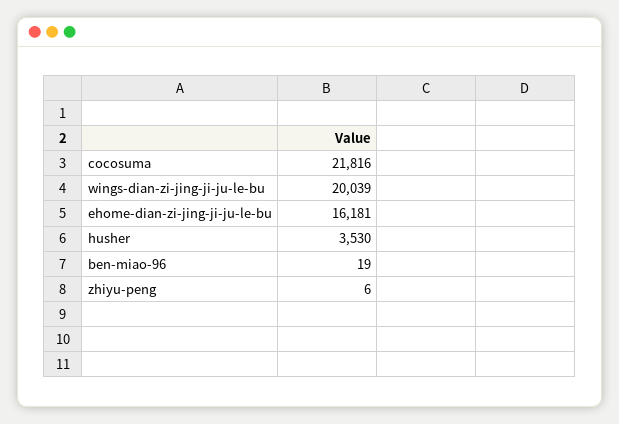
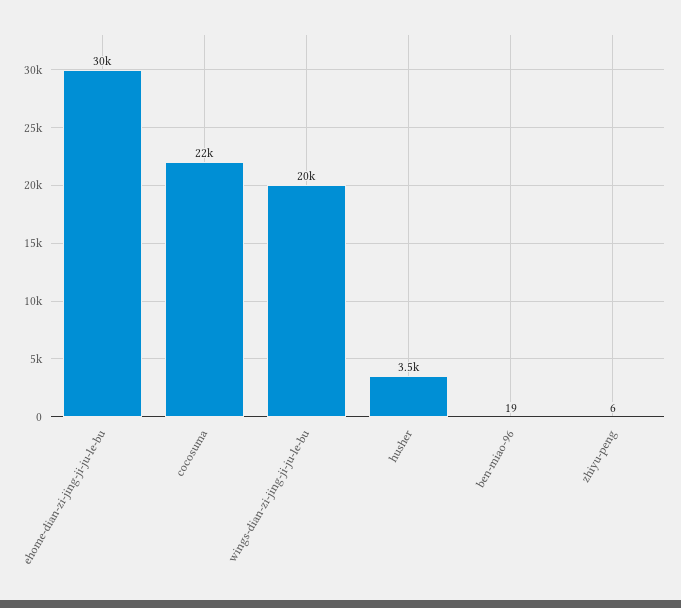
  {
    "cocosuma": 21816,
    "wings-dian-zi-jing-ji-ju-le-bu": 20039,
-   "ehome-dian-zi-jing-ji-ju-le-bu": 16181,
+   "ehome-dian-zi-jing-ji-ju-le-bu": 30000,
    "husher": 3530,
    "ben-miao-96": 19,
    "zhiyu-peng": 6
  }

